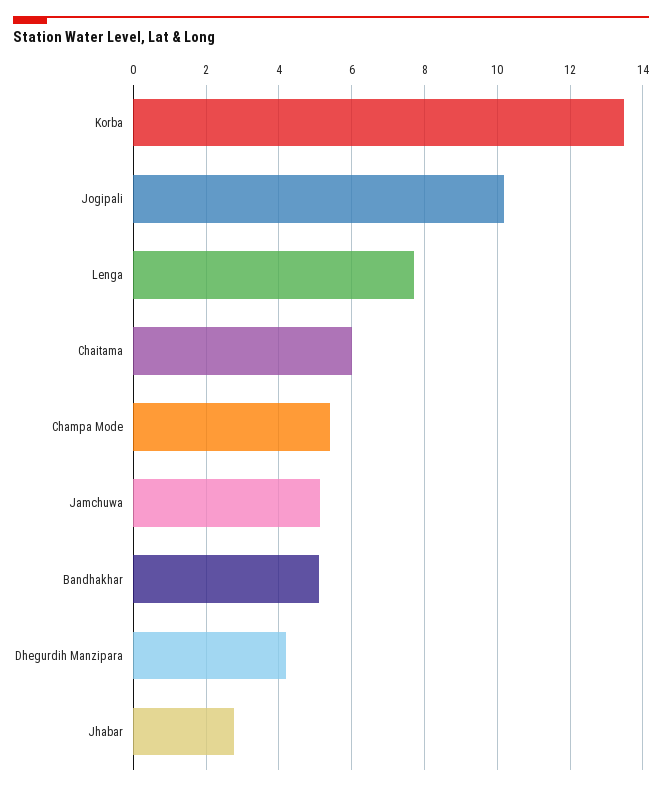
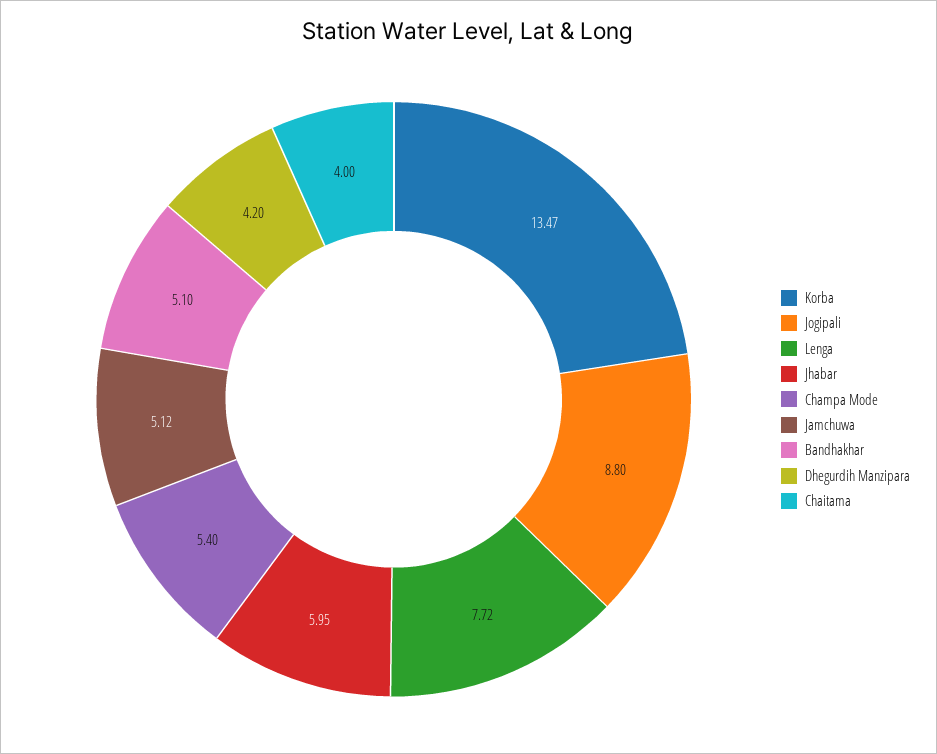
  {
    "Korba": 13.47,
-   "Jogipali": 10.2,
+   "Jogipali": 8.8,
    "Lenga": 7.72,
-   "Chaitama": 6,
+   "Chaitama": 4,
    "Champa Mode": 5.4,
    "Jamchuwa": 5.12,
    "Bandhakhar": 5.1,
    "Dhegurdih Manzipara": 4.2,
-   "Jhabar": 2.8
+   "Jhabar": 5.95
  }

